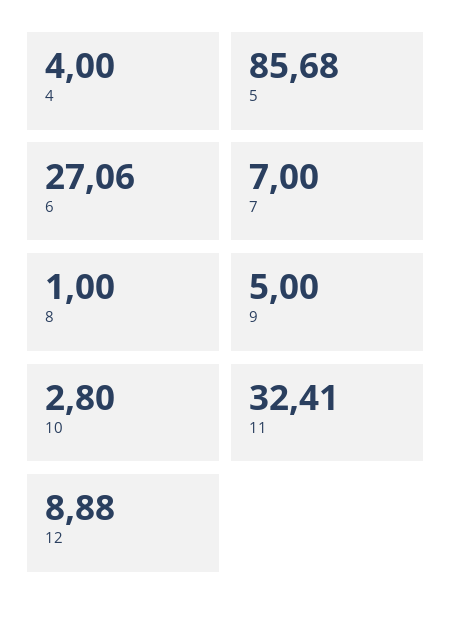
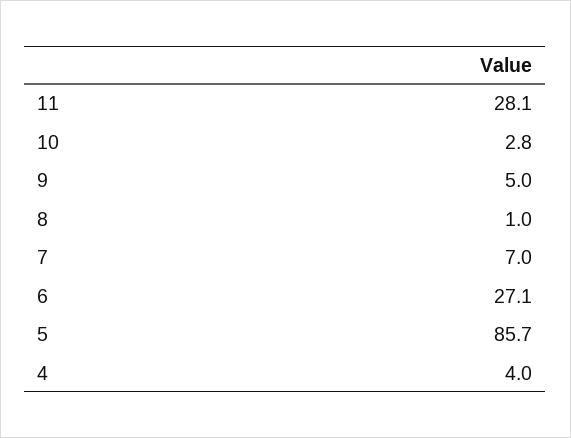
  {
    "4": 4,
    "5": 85.68,
    "6": 27.06,
    "7": 7,
    "8": 1,
    "9": 5,
    "10": 2.8,
-   "11": 32.41,
+   "11": 28.1
-   "12": 8.88
  }

